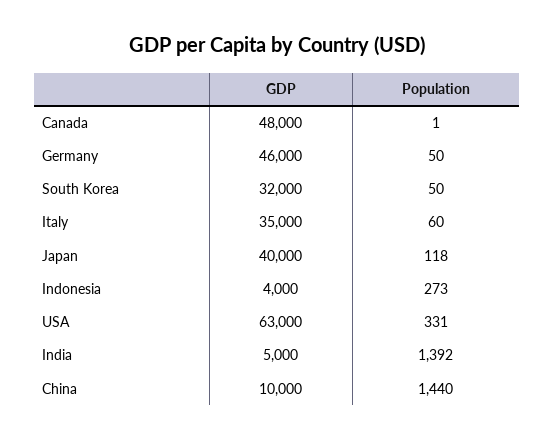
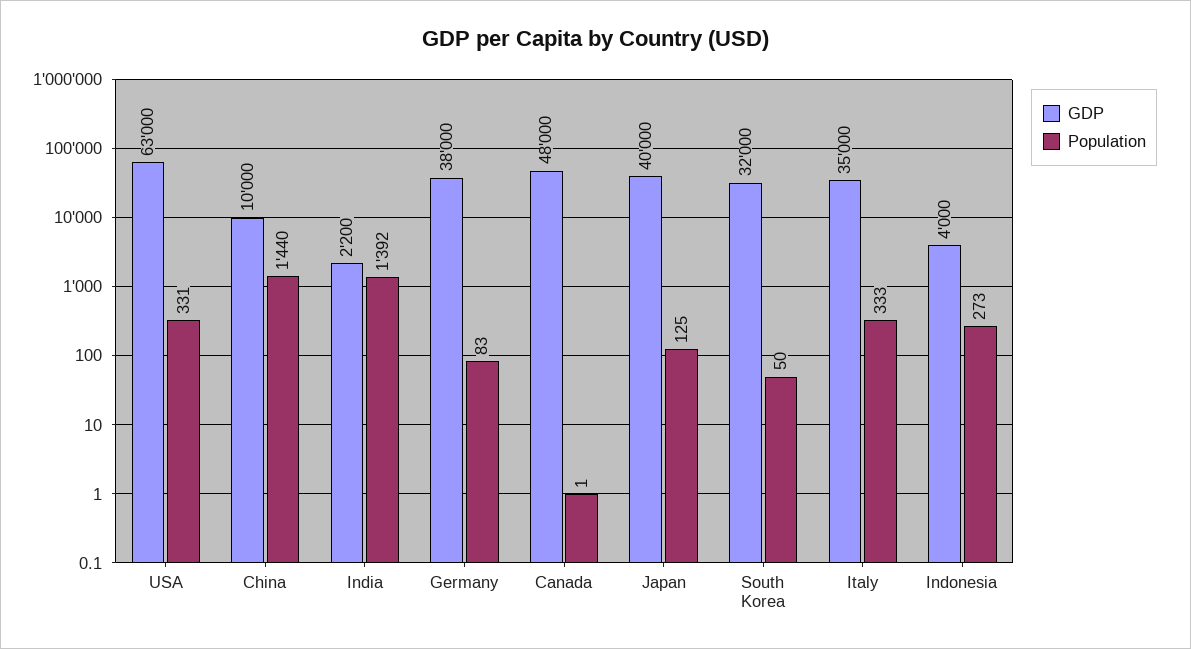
  {
    "GDP": {
      "Canada": 48000,
-     "Germany": 46000,
+     "Germany": 38000,
      "South Korea": 32000,
      "Italy": 35000,
      "Japan": 40000,
      "Indonesia": 4000,
      "USA": 63000,
-     "India": 5000,
+     "India": 2200,
      "China": 10000
    },
    "Population": {
      "Canada": 1,
-     "Germany": 50,
+     "Germany": 83,
      "South Korea": 50,
-     "Italy": 60,
+     "Italy": 333,
-     "Japan": 118,
+     "Japan": 125,
      "Indonesia": 273,
      "USA": 331,
      "India": 1392,
      "China": 1440
    }
  }

